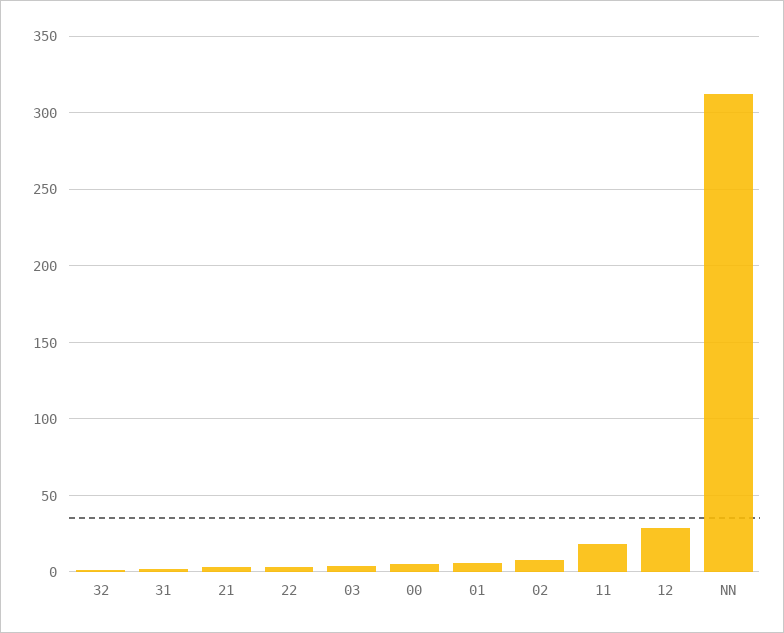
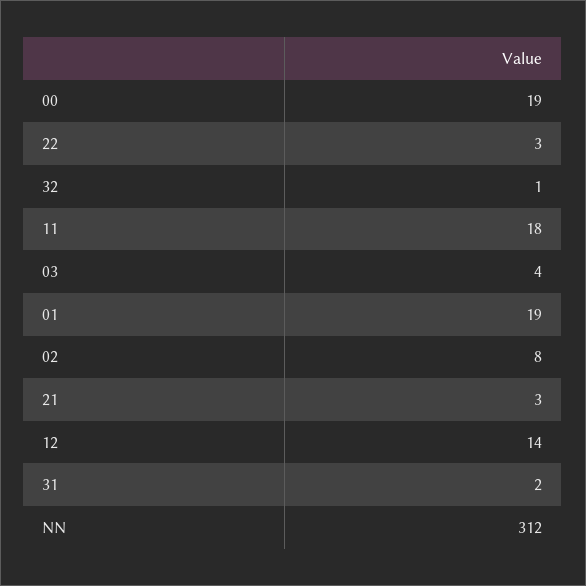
  {
    "32": 1,
    "31": 2,
    "21": 3,
    "22": 3,
    "03": 4,
-   "00": 5,
+   "00": 19,
-   "01": 5,
+   "01": 19,
    "02": 8,
    "11": 18,
-   "12": 30,
+   "12": 14,
    "NN": 312
  }

